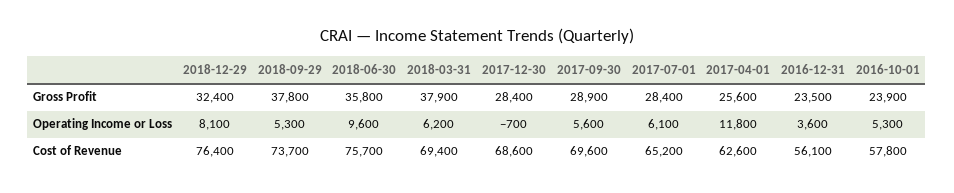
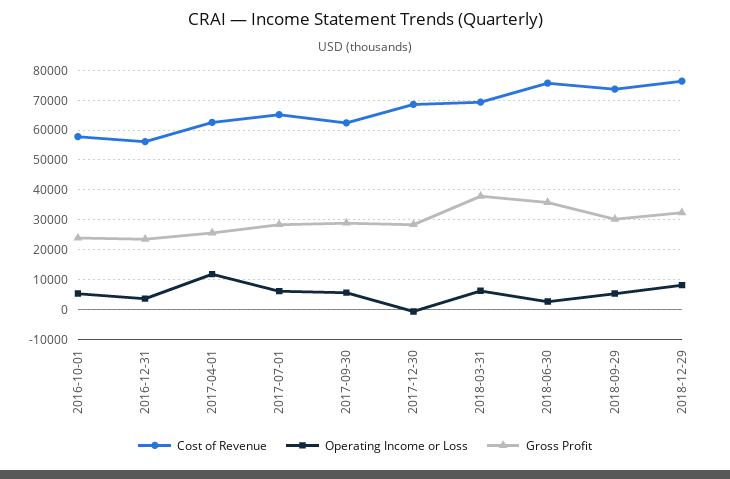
  {
    "Gross Profit": {
      "2018-12-29": 32400,
-     "2018-09-29": 37800,
+     "2018-09-29": 30000,
      "2018-06-30": 35800,
      "2018-03-31": 37900,
      "2017-12-30": 28400,
      "2017-09-30": 28900,
      "2017-07-01": 28400,
      "2017-04-01": 25600,
      "2016-12-31": 23500,
      "2016-10-01": 23900
    },
    "Operating Income or Loss": {
      "2018-12-29": 8100,
      "2018-09-29": 5300,
-     "2018-06-30": 9600,
+     "2018-06-30": 2500,
      "2018-03-31": 6200,
      "2017-12-30": -700,
      "2017-09-30": 5600,
      "2017-07-01": 6100,
      "2017-04-01": 11800,
      "2016-12-31": 3600,
      "2016-10-01": 5300
    },
    "Cost of Revenue": {
      "2018-12-29": 76400,
      "2018-09-29": 73700,
      "2018-06-30": 75700,
      "2018-03-31": 69400,
      "2017-12-30": 68600,
-     "2017-09-30": 69600,
+     "2017-09-30": 62500,
      "2017-07-01": 65200,
      "2017-04-01": 62600,
      "2016-12-31": 56100,
      "2016-10-01": 57800
    }
  }

